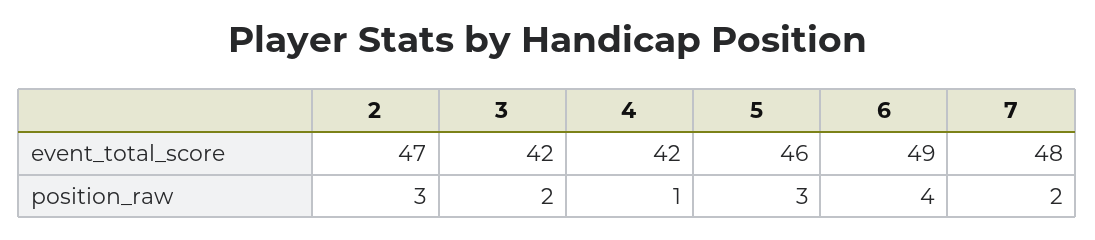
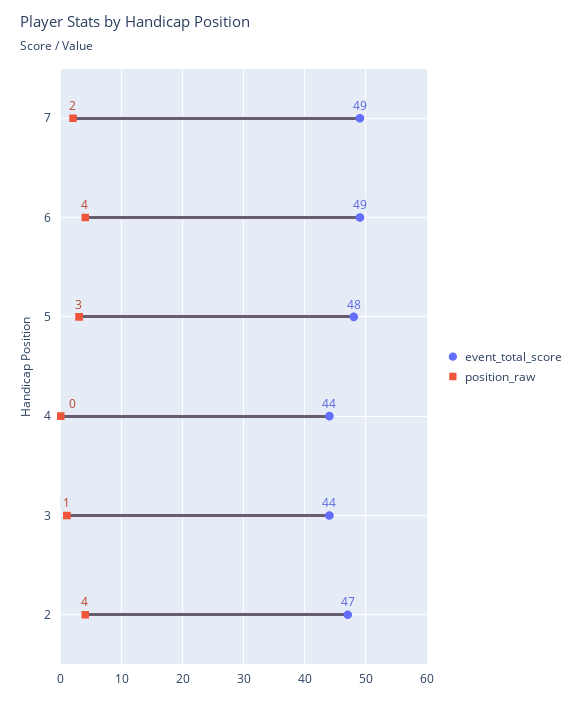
  {
    "event_total_score": {
      "2": 47,
-     "3": 42,
+     "3": 44,
-     "4": 42,
+     "4": 44,
-     "5": 46,
+     "5": 48,
      "6": 49,
-     "7": 48
+     "7": 49
    },
    "position_raw": {
-     "2": 3,
+     "2": 4,
-     "3": 2,
+     "3": 1,
-     "4": 1,
+     "4": 0,
      "5": 3,
      "6": 4,
      "7": 2
    }
  }

